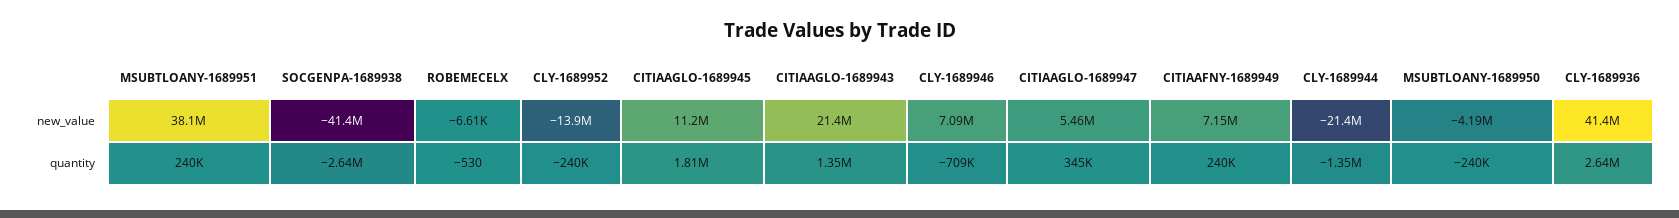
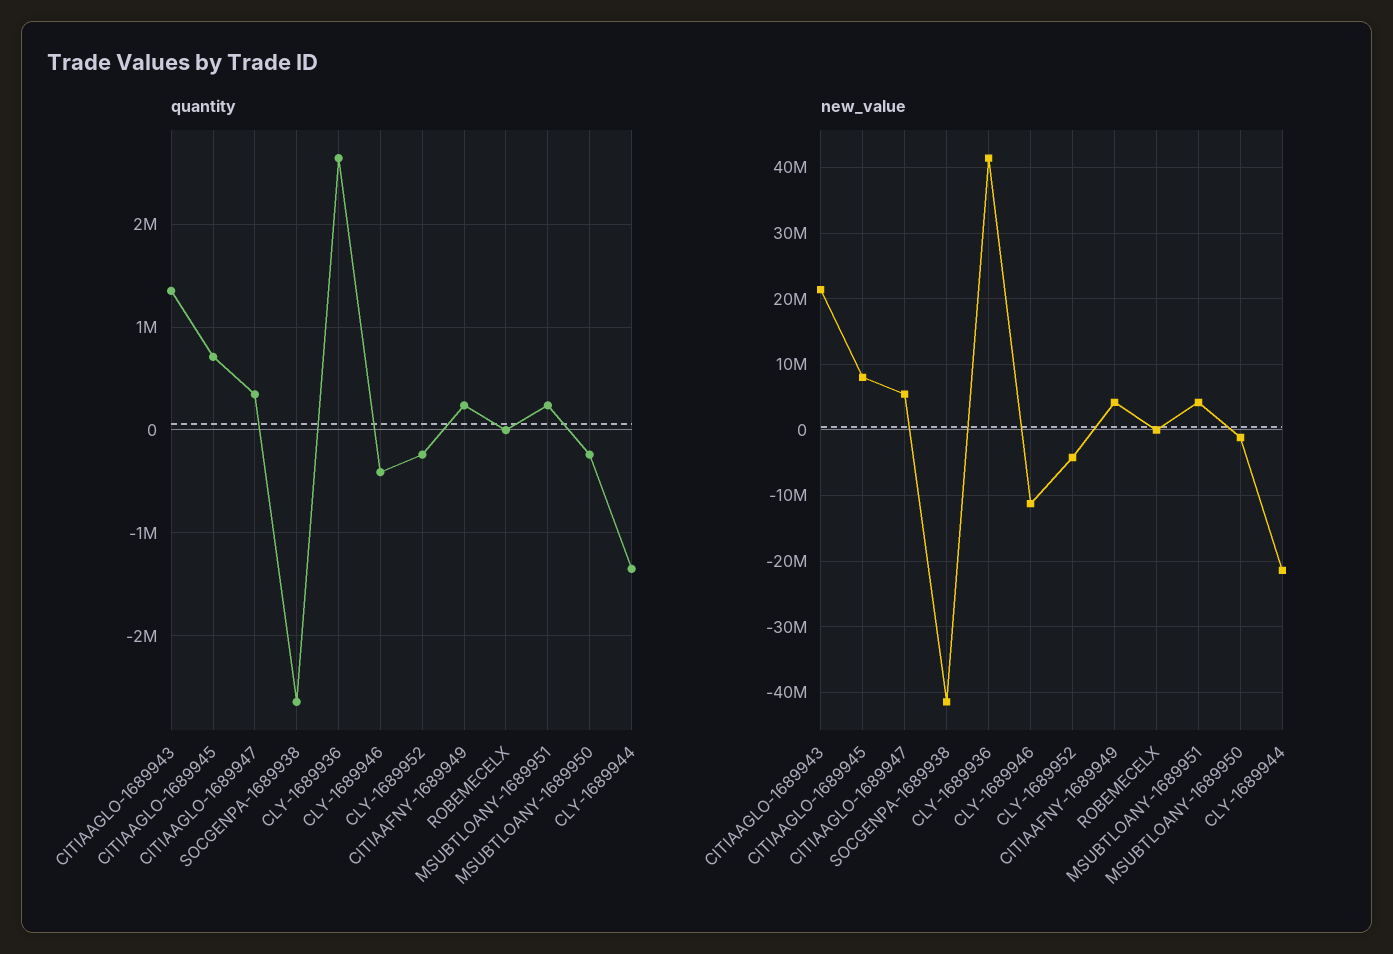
  {
    "new_value": {
-     "MSUBTLOANY-1689951": 38100000,
+     "MSUBTLOANY-1689951": 4000000,
      "SOCGENPA-1689938": -41400000,
      "ROBEMECELX": -6610,
-     "CLY-1689952": -13900000,
+     "CLY-1689952": -4000000,
-     "CITIAAGLO-1689945": 11200000,
+     "CITIAAGLO-1689945": 8000000,
      "CITIAAGLO-1689943": 21400000,
-     "CLY-1689946": 7090000,
+     "CLY-1689946": -11000000,
      "CITIAAGLO-1689947": 5460000,
-     "CITIAAFNY-1689949": 7150000,
+     "CITIAAFNY-1689949": 4000000,
      "CLY-1689944": -21400000,
-     "MSUBTLOANY-1689950": -4190000,
+     "MSUBTLOANY-1689950": -1000000,
      "CLY-1689936": 41400000
    },
    "quantity": {
      "MSUBTLOANY-1689951": 240000,
      "SOCGENPA-1689938": -2640000,
      "ROBEMECELX": -530,
      "CLY-1689952": -240000,
-     "CITIAAGLO-1689945": 1810000,
+     "CITIAAGLO-1689945": 700000,
      "CITIAAGLO-1689943": 1350000,
-     "CLY-1689946": -709000,
+     "CLY-1689946": -400000,
      "CITIAAGLO-1689947": 345000,
      "CITIAAFNY-1689949": 240000,
      "CLY-1689944": -1350000,
      "MSUBTLOANY-1689950": -240000,
      "CLY-1689936": 2640000
    }
  }

